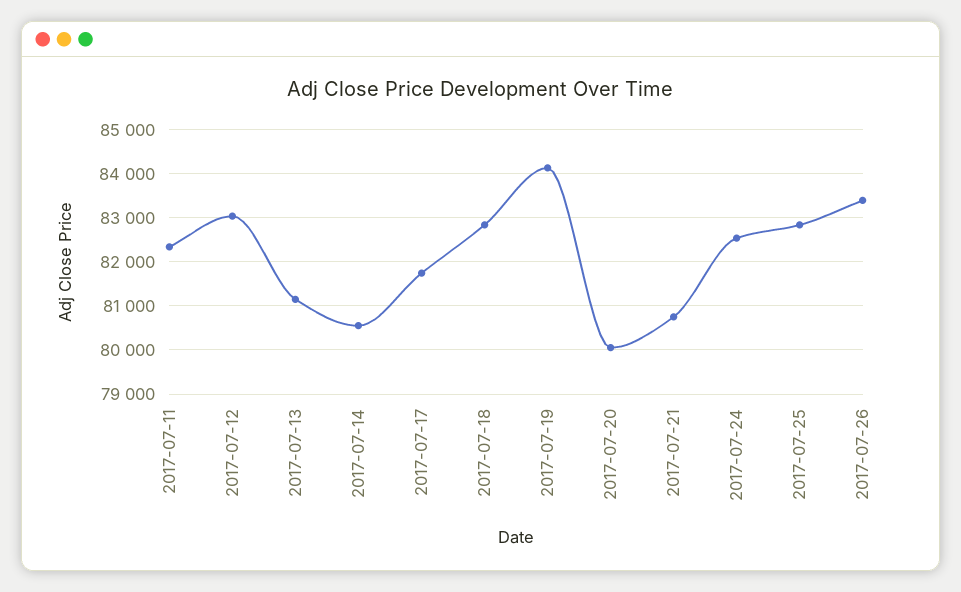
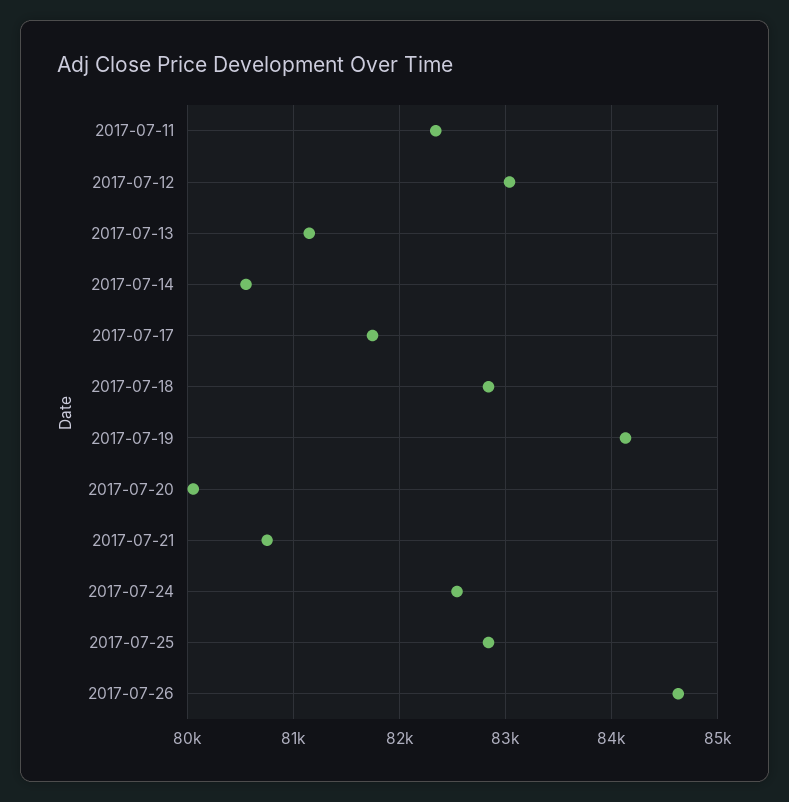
  {
    "2017-07-11": 82300,
    "2017-07-12": 83000,
    "2017-07-13": 81100,
    "2017-07-14": 80600,
    "2017-07-17": 81700,
    "2017-07-18": 82800,
    "2017-07-19": 84100,
    "2017-07-20": 80100,
    "2017-07-21": 80800,
    "2017-07-24": 82500,
    "2017-07-25": 82800,
-   "2017-07-26": 83400
+   "2017-07-26": 84600
  }

